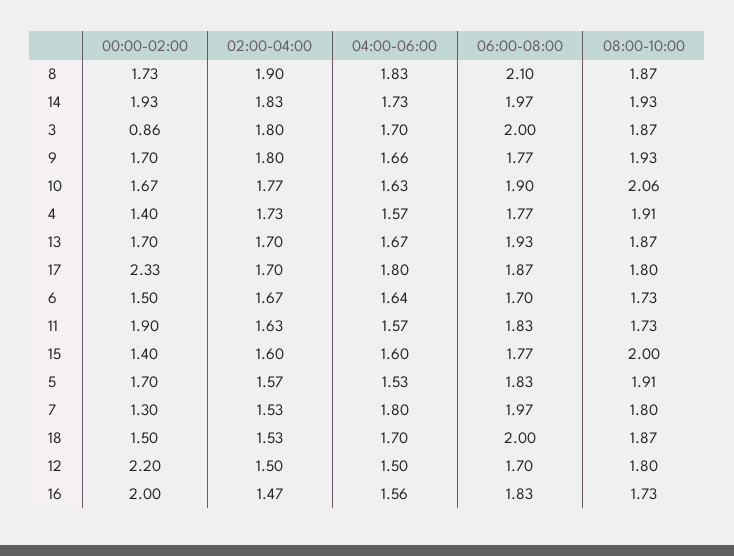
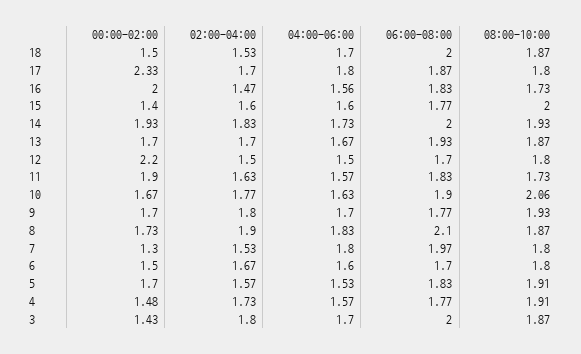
  {
    "00:00-02:00": {
      "8": 1.73,
      "14": 1.93,
-     "3": 0.86,
+     "3": 1.43,
      "9": 1.7,
      "10": 1.67,
-     "4": 1.4,
+     "4": 1.48,
      "13": 1.7,
      "17": 2.33,
      "6": 1.5,
      "11": 1.9,
      "15": 1.4,
      "5": 1.7,
      "7": 1.3,
      "18": 1.5,
      "12": 2.2,
      "16": 2
    },
    "02:00-04:00": {
      "8": 1.9,
      "14": 1.83,
      "3": 1.8,
      "9": 1.8,
      "10": 1.77,
      "4": 1.73,
      "13": 1.7,
      "17": 1.7,
      "6": 1.67,
      "11": 1.63,
      "15": 1.6,
      "5": 1.57,
      "7": 1.53,
      "18": 1.53,
      "12": 1.5,
      "16": 1.47
    },
    "04:00-06:00": {
      "8": 1.83,
      "14": 1.73,
      "3": 1.7,
-     "9": 1.66,
+     "9": 1.7,
      "10": 1.63,
      "4": 1.57,
      "13": 1.67,
      "17": 1.8,
-     "6": 1.64,
+     "6": 1.6,
      "11": 1.57,
      "15": 1.6,
      "5": 1.53,
      "7": 1.8,
      "18": 1.7,
      "12": 1.5,
      "16": 1.56
    },
    "06:00-08:00": {
      "8": 2.1,
-     "14": 1.97,
+     "14": 2,
      "3": 2,
      "9": 1.77,
      "10": 1.9,
      "4": 1.77,
      "13": 1.93,
      "17": 1.87,
      "6": 1.7,
      "11": 1.83,
      "15": 1.77,
      "5": 1.83,
      "7": 1.97,
      "18": 2,
      "12": 1.7,
      "16": 1.83
    },
    "08:00-10:00": {
      "8": 1.87,
      "14": 1.93,
      "3": 1.87,
      "9": 1.93,
      "10": 2.06,
      "4": 1.91,
      "13": 1.87,
      "17": 1.8,
-     "6": 1.73,
+     "6": 1.8,
      "11": 1.73,
      "15": 2,
      "5": 1.91,
      "7": 1.8,
      "18": 1.87,
      "12": 1.8,
      "16": 1.73
    }
  }

